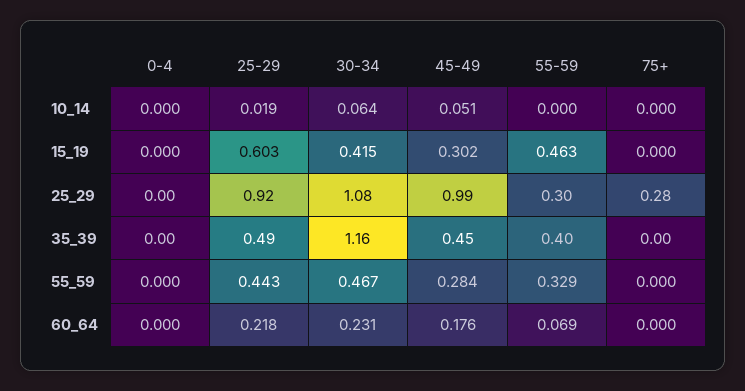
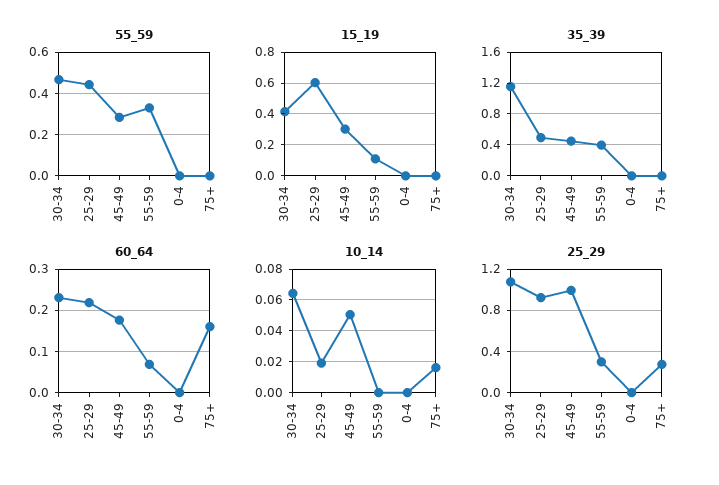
  {
    "10_14": {
      "0-4": 0,
      "25-29": 0.019,
      "30-34": 0.064,
      "45-49": 0.051,
      "55-59": 0,
-     "75+": 0
+     "75+": 0.015
    },
    "15_19": {
      "0-4": 0,
      "25-29": 0.603,
      "30-34": 0.415,
      "45-49": 0.302,
-     "55-59": 0.463,
+     "55-59": 0.1,
      "75+": 0
    },
    "25_29": {
      "0-4": 0,
      "25-29": 0.92,
      "30-34": 1.08,
      "45-49": 0.99,
      "55-59": 0.3,
      "75+": 0.28
    },
    "35_39": {
      "0-4": 0,
      "25-29": 0.49,
      "30-34": 1.16,
      "45-49": 0.45,
      "55-59": 0.4,
      "75+": 0
    },
    "55_59": {
      "0-4": 0,
      "25-29": 0.443,
      "30-34": 0.467,
      "45-49": 0.284,
      "55-59": 0.329,
      "75+": 0
    },
    "60_64": {
      "0-4": 0,
      "25-29": 0.218,
      "30-34": 0.231,
      "45-49": 0.176,
      "55-59": 0.069,
-     "75+": 0
+     "75+": 0.16
    }
  }

